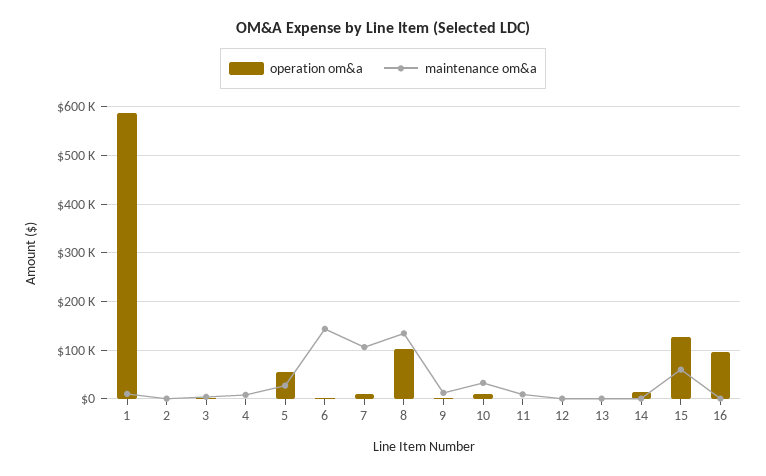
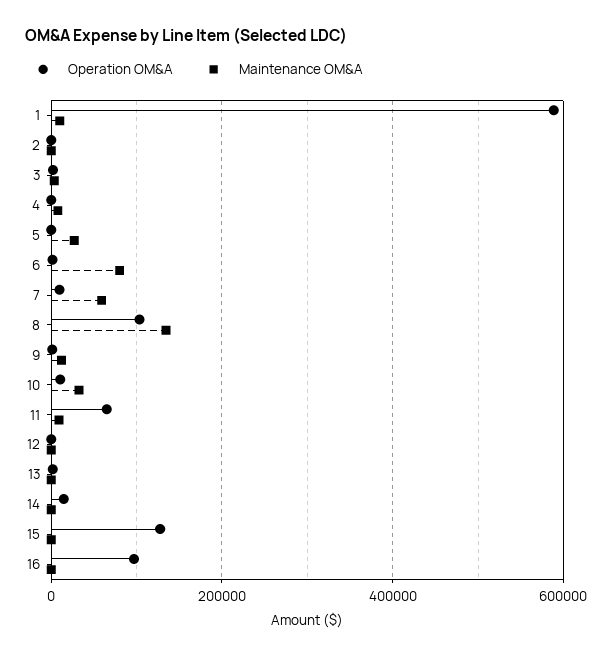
  {
    "operation om&a": {
      "1": 580000,
      "2": 0,
      "3": 0,
      "4": 0,
-     "5": 60000,
+     "5": 0,
      "6": 0,
      "7": 0,
      "8": 100000,
      "9": 0,
      "10": 20000,
-     "11": 0,
+     "11": 60000,
      "12": 0,
      "13": 0,
      "14": 20000,
      "15": 120000,
      "16": 100000
    },
    "maintenance om&a": {
      "1": 0,
      "2": 0,
      "3": 0,
      "4": 0,
      "5": 20000,
-     "6": 140000,
+     "6": 80000,
-     "7": 100000,
+     "7": 60000,
      "8": 140000,
      "9": 20000,
      "10": 40000,
      "11": 0,
      "12": 0,
      "13": 0,
      "14": 0,
-     "15": 60000,
+     "15": 0,
      "16": 0
    }
  }

